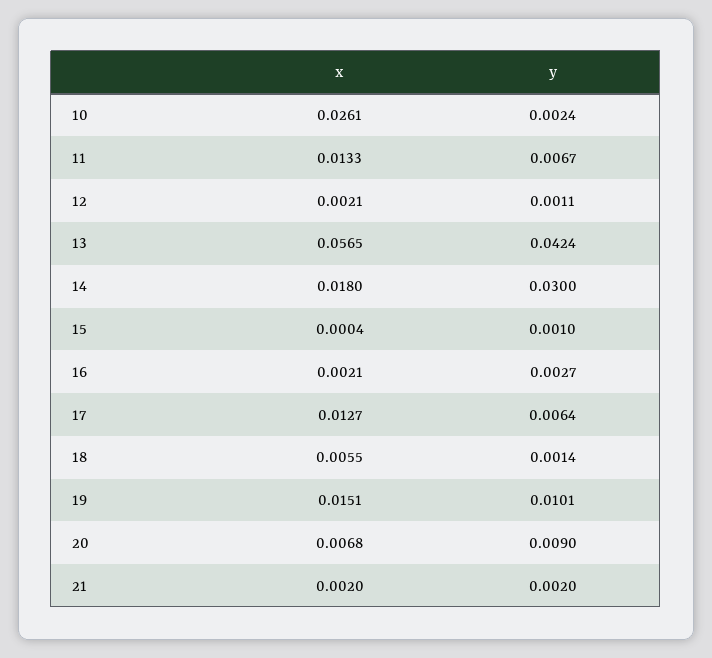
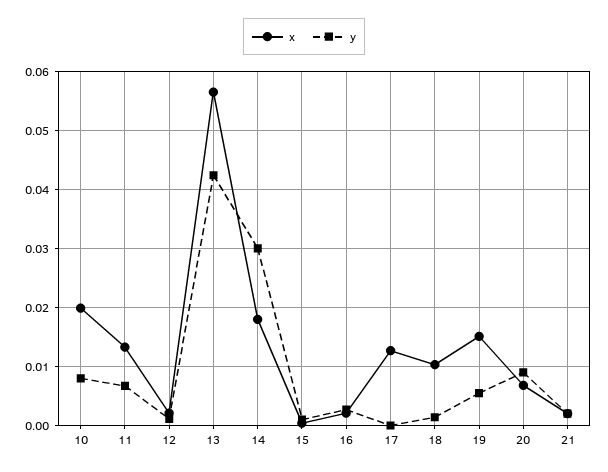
  {
    "x": {
-     "10": 0.0261,
+     "10": 0.02,
      "11": 0.0133,
      "12": 0.0021,
      "13": 0.0565,
      "14": 0.018,
      "15": 0.0004,
      "16": 0.0021,
      "17": 0.0127,
-     "18": 0.0055,
+     "18": 0.01,
      "19": 0.0151,
      "20": 0.0068,
      "21": 0.002
    },
    "y": {
-     "10": 0.0024,
+     "10": 0.008,
      "11": 0.0067,
      "12": 0.0011,
      "13": 0.0424,
      "14": 0.03,
      "15": 0.001,
      "16": 0.0027,
-     "17": 0.0064,
+     "17": 0,
      "18": 0.0014,
-     "19": 0.0101,
+     "19": 0.006,
      "20": 0.009,
      "21": 0.002
    }
  }

